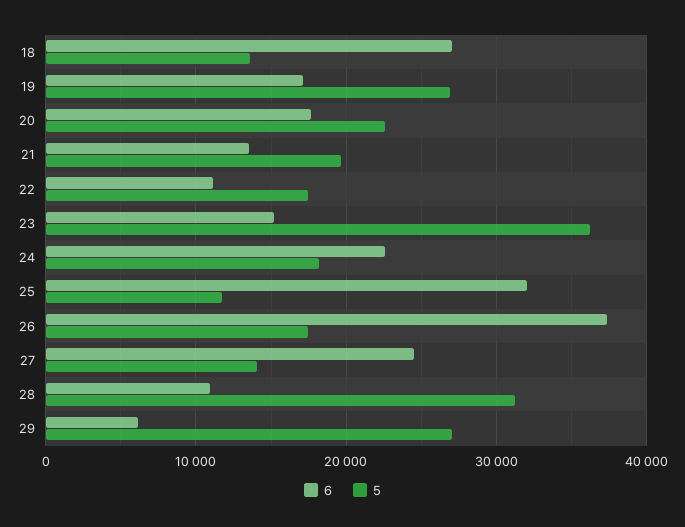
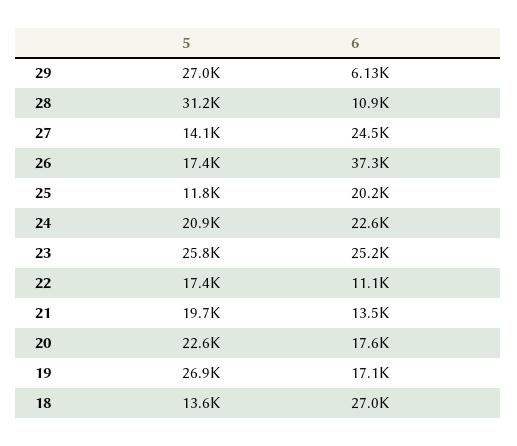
  {
    "6": {
      "18": 27000,
      "19": 17100,
      "20": 17600,
      "21": 13500,
      "22": 11100,
-     "23": 15000,
+     "23": 25200,
      "24": 22600,
-     "25": 32000,
+     "25": 20200,
      "26": 37300,
      "27": 24500,
      "28": 10900,
      "29": 6130
    },
    "5": {
      "18": 13600,
      "19": 26900,
      "20": 22600,
      "21": 19700,
      "22": 17400,
-     "23": 36000,
+     "23": 25800,
-     "24": 18000,
+     "24": 20900,
      "25": 11800,
      "26": 17400,
      "27": 14100,
      "28": 31200,
      "29": 27000
    }
  }

